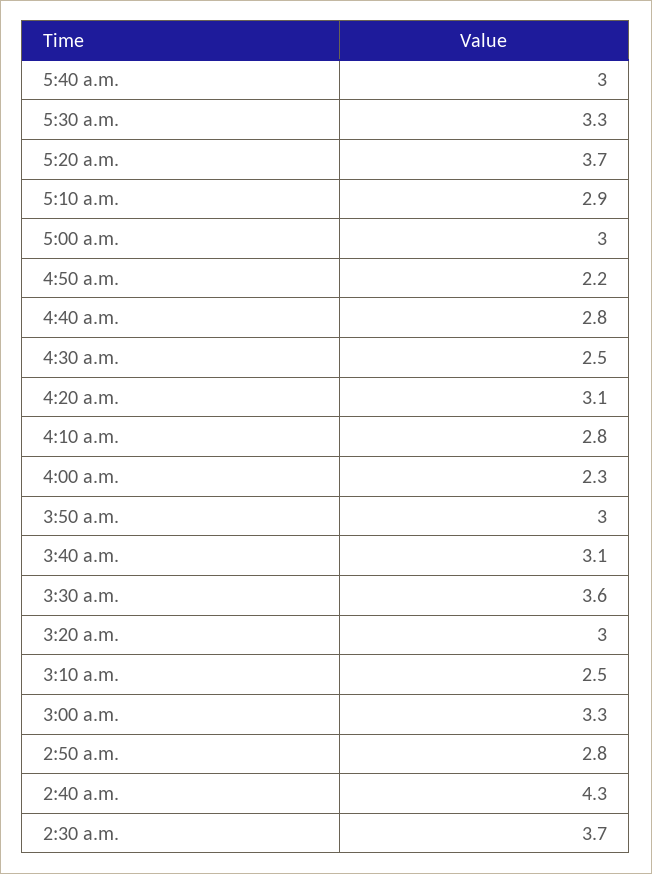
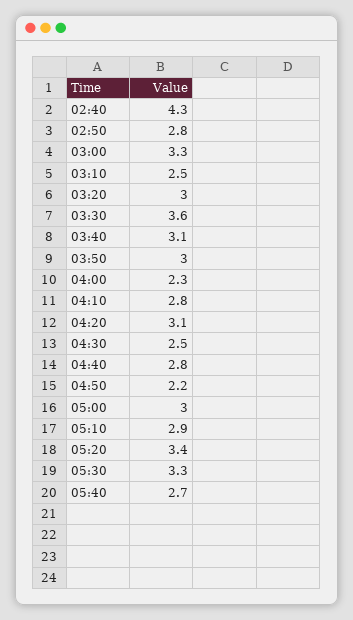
  {
-   "5:40 a.m.": 3,
+   "5:40 a.m.": 2.7,
    "5:30 a.m.": 3.3,
-   "5:20 a.m.": 3.7,
+   "5:20 a.m.": 3.4,
    "5:10 a.m.": 2.9,
    "5:00 a.m.": 3,
    "4:50 a.m.": 2.2,
    "4:40 a.m.": 2.8,
    "4:30 a.m.": 2.5,
    "4:20 a.m.": 3.1,
    "4:10 a.m.": 2.8,
    "4:00 a.m.": 2.3,
    "3:50 a.m.": 3,
    "3:40 a.m.": 3.1,
    "3:30 a.m.": 3.6,
    "3:20 a.m.": 3,
    "3:10 a.m.": 2.5,
    "3:00 a.m.": 3.3,
    "2:50 a.m.": 2.8,
-   "2:40 a.m.": 4.3,
+   "2:40 a.m.": 4.3
-   "2:30 a.m.": 3.7
  }

